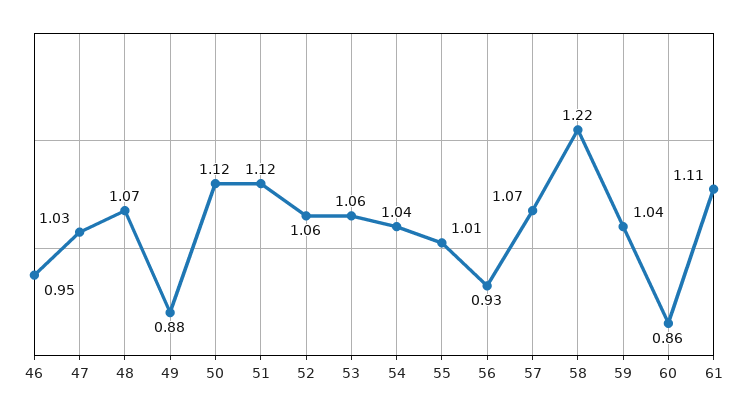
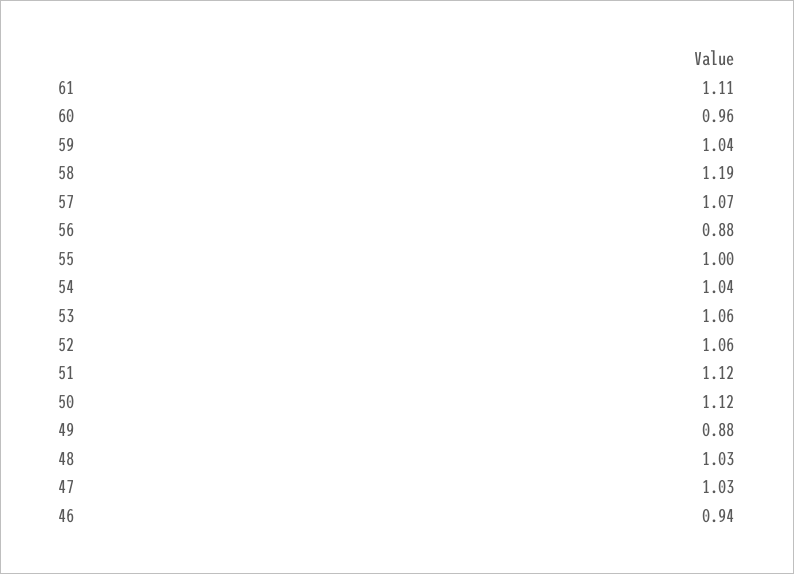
  {
-   "46": 0.95,
+   "46": 0.94,
    "47": 1.03,
-   "48": 1.07,
+   "48": 1.03,
    "49": 0.88,
    "50": 1.12,
    "51": 1.12,
    "52": 1.06,
    "53": 1.06,
    "54": 1.04,
-   "55": 1.01,
+   "55": 1,
-   "56": 0.93,
+   "56": 0.88,
    "57": 1.07,
-   "58": 1.22,
+   "58": 1.19,
    "59": 1.04,
-   "60": 0.86,
+   "60": 0.96,
    "61": 1.11
  }

